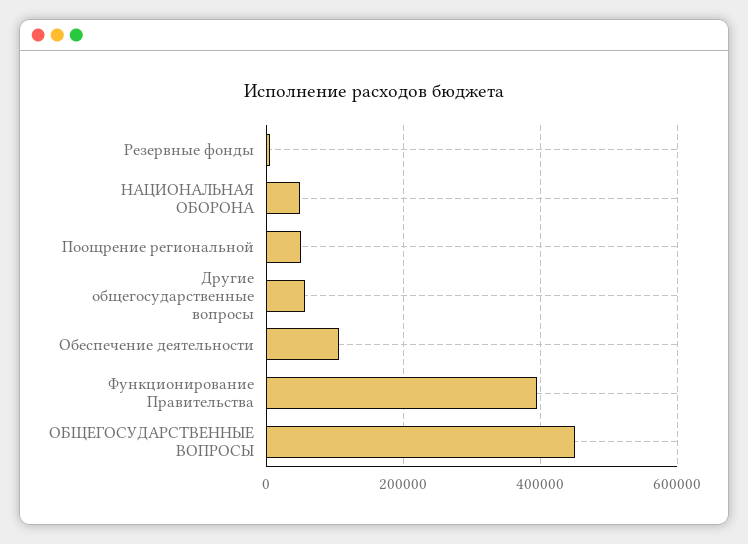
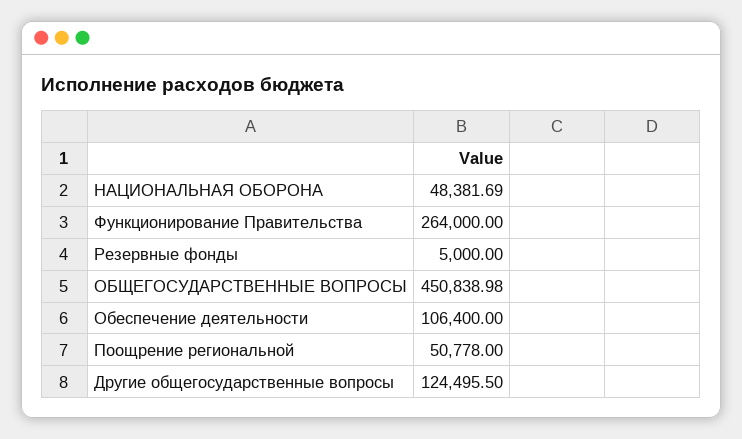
  {
    "Резервные фонды": 5000,
    "НАЦИОНАЛЬНАЯ ОБОРОНА": 48381.69,
    "Поощрение региональной": 50778,
-   "Другие общегосударственные вопросы": 60000,
+   "Другие общегосударственные вопросы": 124495.5,
    "Обеспечение деятельности": 106400,
-   "Функционирование Правительства": 400000,
+   "Функционирование Правительства": 264000,
    "ОБЩЕГОСУДАРСТВЕННЫЕ ВОПРОСЫ": 450838.98
  }

